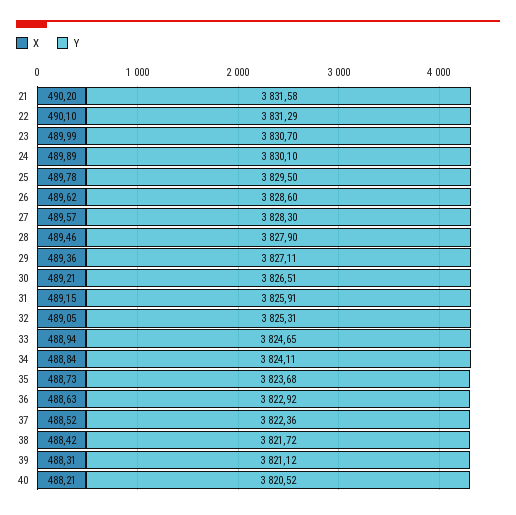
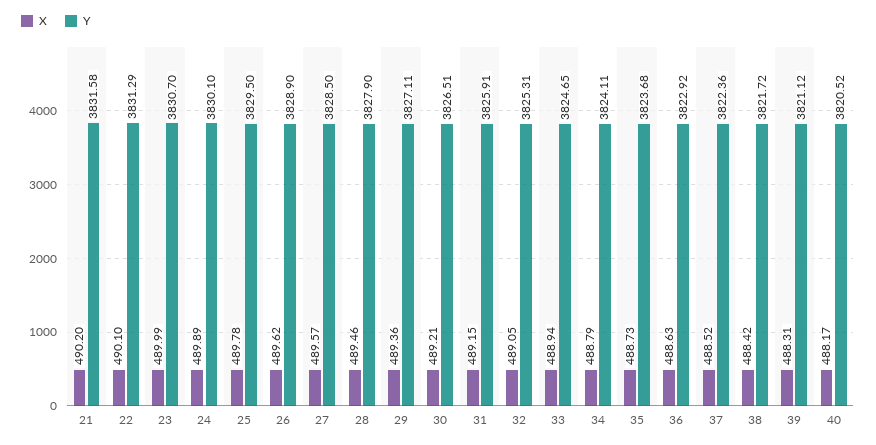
  {
    "X": {
      "21": 490.2,
      "22": 490.1,
      "23": 489.99,
      "24": 489.89,
      "25": 489.78,
      "26": 489.62,
      "27": 489.57,
      "28": 489.46,
      "29": 489.36,
      "30": 489.21,
      "31": 489.15,
      "32": 489.05,
      "33": 488.94,
-     "34": 488.84,
+     "34": 488.79,
      "35": 488.73,
      "36": 488.63,
      "37": 488.52,
      "38": 488.42,
      "39": 488.31,
-     "40": 488.21
+     "40": 488.17
    },
    "Y": {
      "21": 3831.58,
      "22": 3831.29,
      "23": 3830.7,
      "24": 3830.1,
      "25": 3829.5,
-     "26": 3828.6,
+     "26": 3828.9,
-     "27": 3828.3,
+     "27": 3828.5,
      "28": 3827.9,
      "29": 3827.11,
      "30": 3826.51,
      "31": 3825.91,
      "32": 3825.31,
      "33": 3824.65,
      "34": 3824.11,
      "35": 3823.68,
      "36": 3822.92,
      "37": 3822.36,
      "38": 3821.72,
      "39": 3821.12,
      "40": 3820.52
    }
  }

